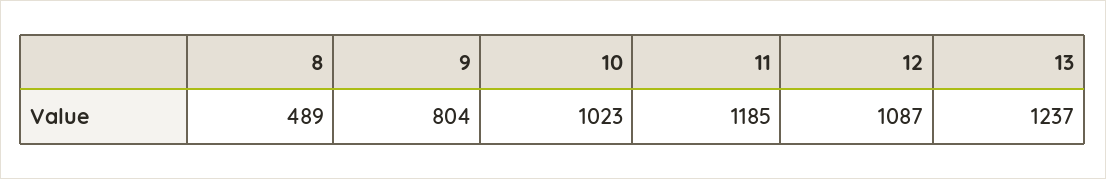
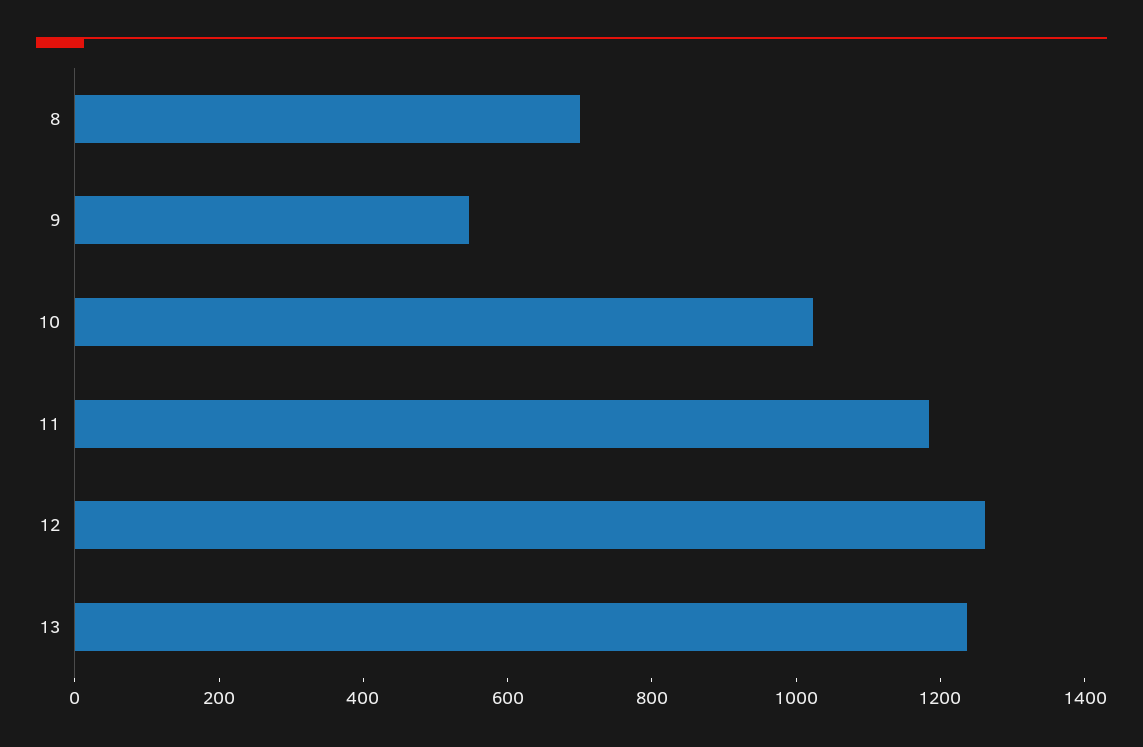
  {
-   "8": 489,
+   "8": 700,
-   "9": 804,
+   "9": 550,
    "10": 1023,
    "11": 1185,
-   "12": 1087,
+   "12": 1250,
    "13": 1237
  }

